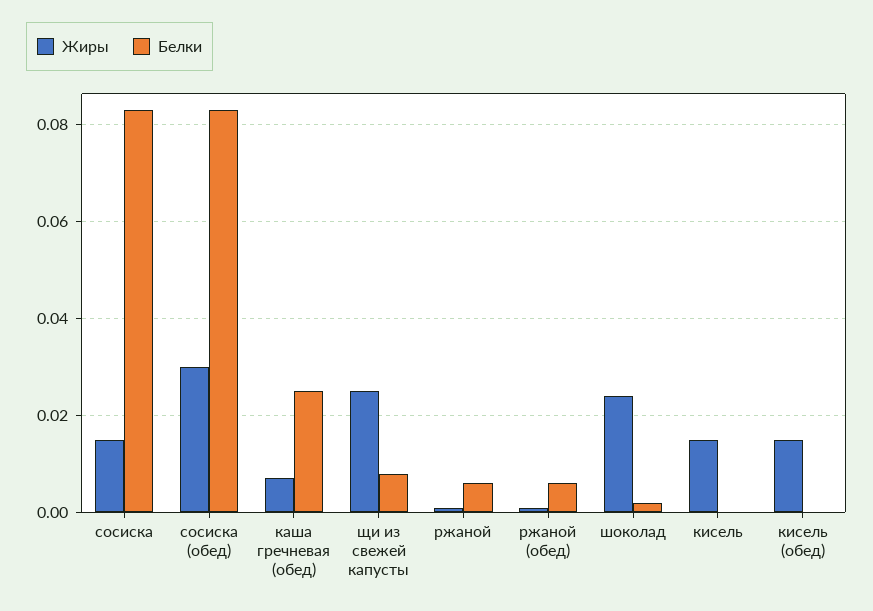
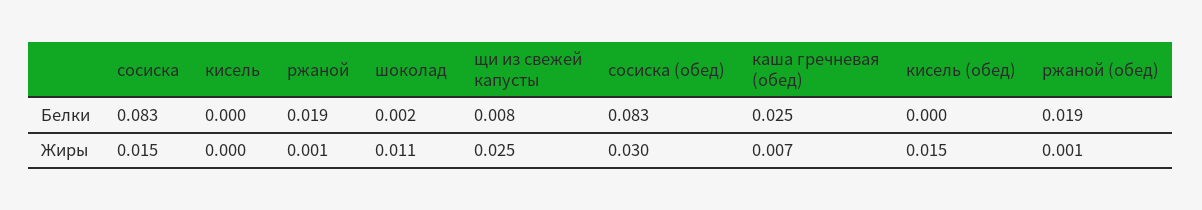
  {
    "Жиры": {
      "сосиска": 0.015,
      "сосиска (обед)": 0.03,
      "каша гречневая (обед)": 0.007,
      "щи из свежей капусты": 0.025,
      "ржаной": 0.001,
      "ржаной (обед)": 0.001,
-     "шоколад": 0.025,
+     "шоколад": 0.011,
-     "кисель": 0.015,
+     "кисель": 0,
      "кисель (обед)": 0.015
    },
    "Белки": {
      "сосиска": 0.083,
      "сосиска (обед)": 0.083,
      "каша гречневая (обед)": 0.025,
      "щи из свежей капусты": 0.008,
-     "ржаной": 0.005,
+     "ржаной": 0.019,
-     "ржаной (обед)": 0.005,
+     "ржаной (обед)": 0.019,
      "шоколад": 0.002,
      "кисель": 0,
      "кисель (обед)": 0
    }
  }

